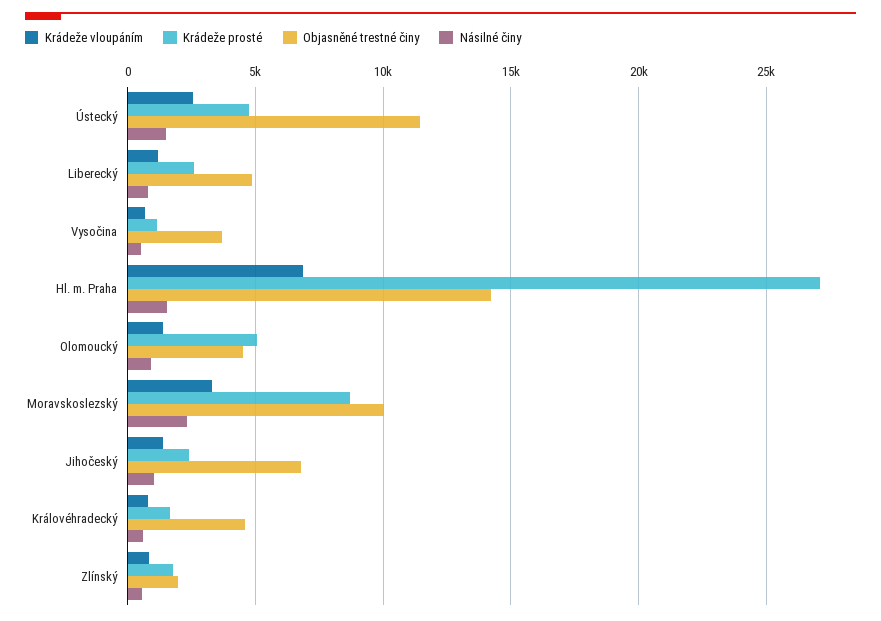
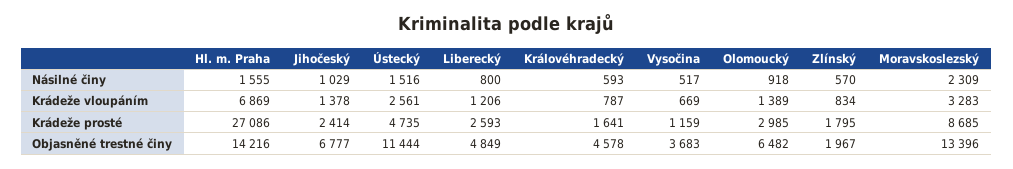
  {
    "Krádeže vloupáním": {
      "Ústecký": 2561,
      "Liberecký": 1206,
      "Vysočina": 669,
      "Hl. m. Praha": 6869,
      "Olomoucký": 1389,
      "Moravskoslezský": 3283,
      "Jihočeský": 1378,
      "Královéhradecký": 787,
      "Zlínský": 834
    },
    "Krádeže prosté": {
      "Ústecký": 4735,
      "Liberecký": 2593,
      "Vysočina": 1159,
      "Hl. m. Praha": 27086,
-     "Olomoucký": 5000,
+     "Olomoucký": 2985,
      "Moravskoslezský": 8685,
      "Jihočeský": 2414,
      "Královéhradecký": 1641,
      "Zlínský": 1795
    },
    "Objasněné trestné činy": {
      "Ústecký": 11444,
      "Liberecký": 4849,
      "Vysočina": 3683,
      "Hl. m. Praha": 14216,
-     "Olomoucký": 4500,
+     "Olomoucký": 6482,
-     "Moravskoslezský": 10000,
+     "Moravskoslezský": 13396,
      "Jihočeský": 6777,
      "Královéhradecký": 4578,
      "Zlínský": 1967
    },
    "Násilné činy": {
      "Ústecký": 1516,
      "Liberecký": 800,
      "Vysočina": 517,
      "Hl. m. Praha": 1555,
      "Olomoucký": 918,
      "Moravskoslezský": 2309,
      "Jihočeský": 1029,
      "Královéhradecký": 593,
      "Zlínský": 570
    }
  }

